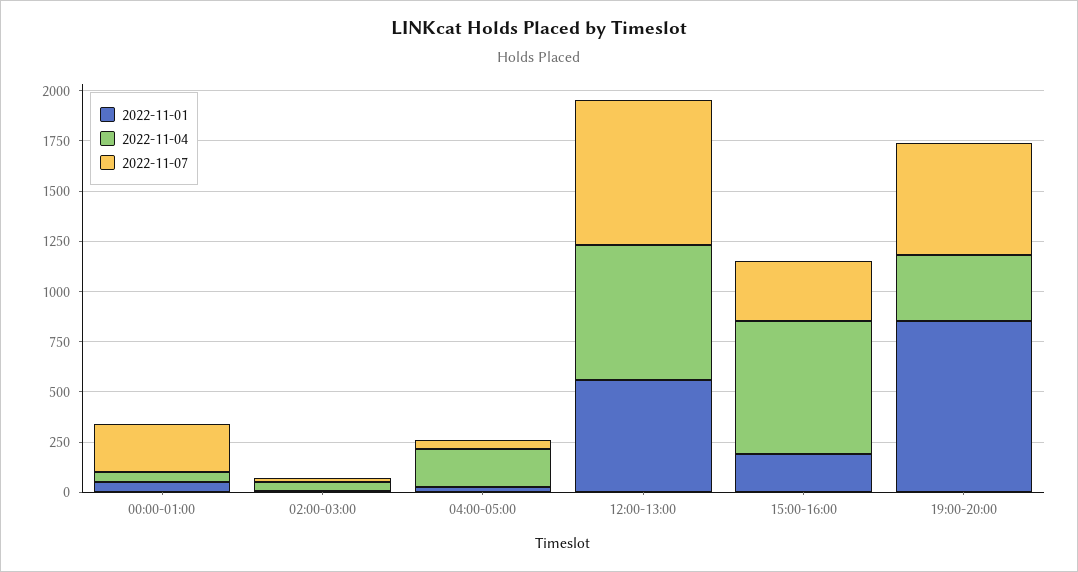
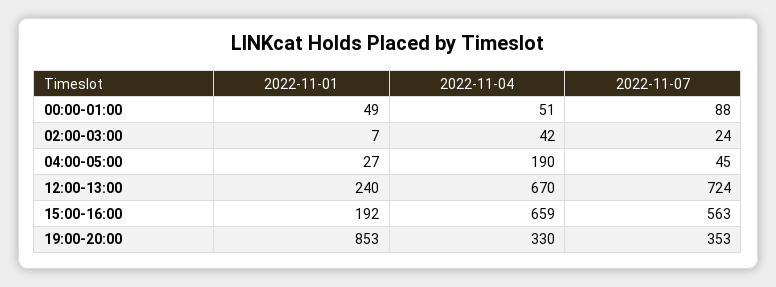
  {
    "2022-11-01": {
      "00:00-01:00": 49,
      "02:00-03:00": 7,
      "04:00-05:00": 27,
-     "12:00-13:00": 550,
+     "12:00-13:00": 240,
      "15:00-16:00": 192,
      "19:00-20:00": 853
    },
    "2022-11-04": {
      "00:00-01:00": 51,
      "02:00-03:00": 42,
      "04:00-05:00": 190,
      "12:00-13:00": 670,
      "15:00-16:00": 659,
      "19:00-20:00": 330
    },
    "2022-11-07": {
-     "00:00-01:00": 250,
+     "00:00-01:00": 88,
      "02:00-03:00": 24,
      "04:00-05:00": 45,
      "12:00-13:00": 724,
-     "15:00-16:00": 300,
+     "15:00-16:00": 563,
-     "19:00-20:00": 550
+     "19:00-20:00": 353
    }
  }

